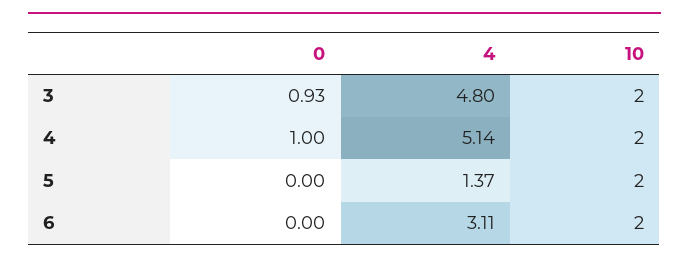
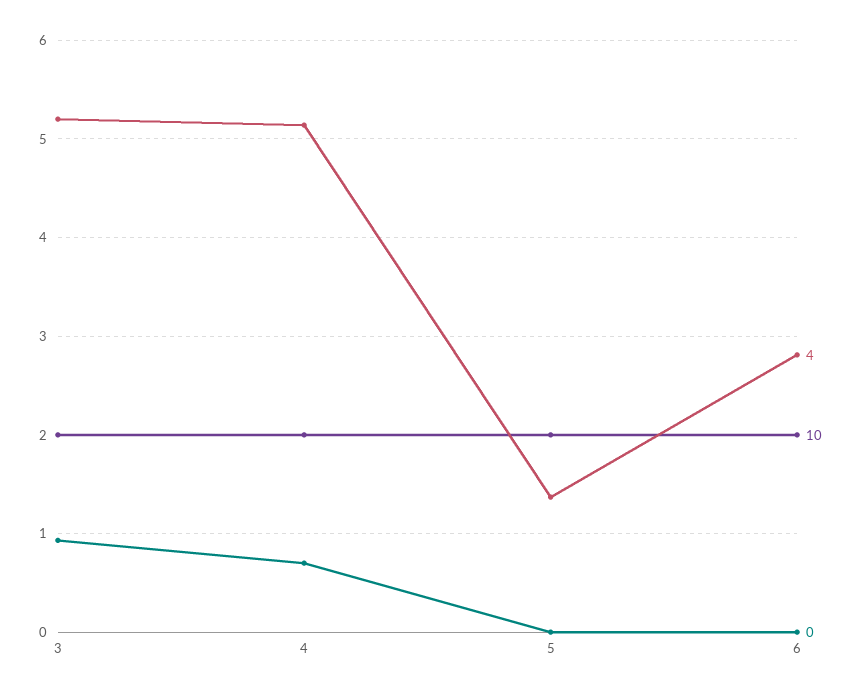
  {
    "0": {
      "3": 0.93,
-     "4": 1,
+     "4": 0.7,
      "5": 0,
      "6": 0
    },
    "4": {
-     "3": 4.8,
+     "3": 5.2,
      "4": 5.14,
      "5": 1.37,
-     "6": 3.11
+     "6": 2.8
    },
    "10": {
      "3": 2,
      "4": 2,
      "5": 2,
      "6": 2
    }
  }

